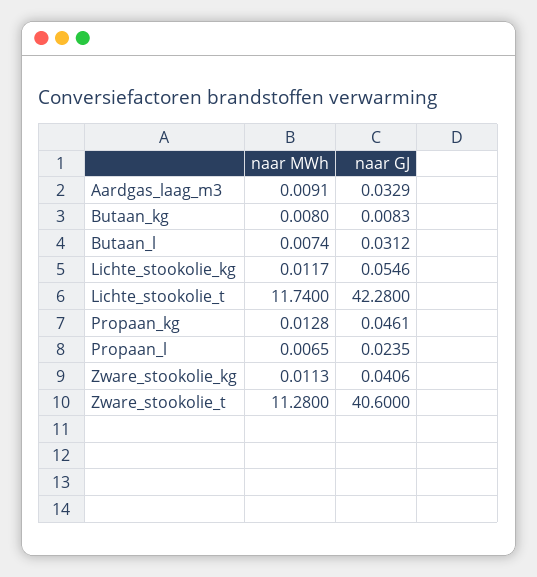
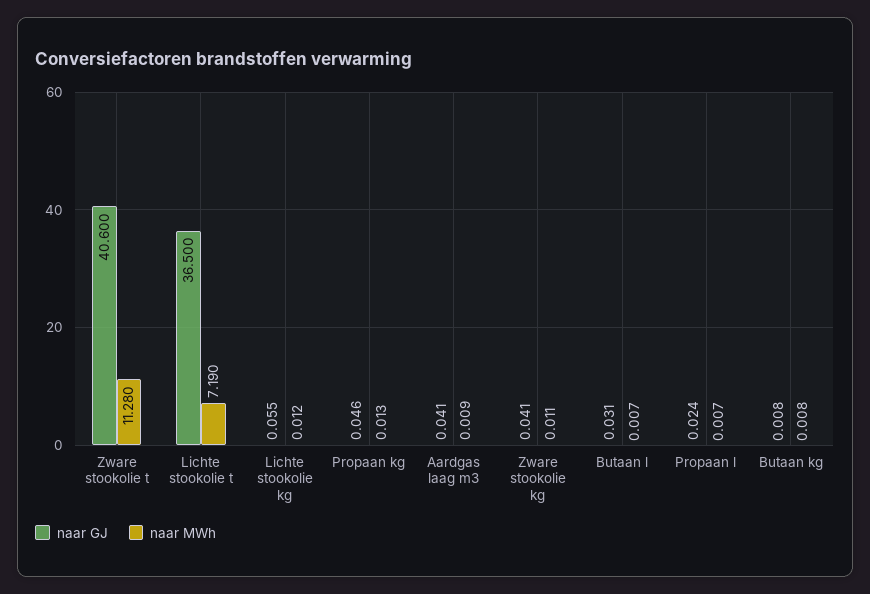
  {
    "naar MWh": {
      "Aardgas_laag_m3": 0.0091,
      "Butaan_kg": 0.008,
      "Butaan_l": 0.0074,
      "Lichte_stookolie_kg": 0.0117,
-     "Lichte_stookolie_t": 11.74,
+     "Lichte_stookolie_t": 7.19,
      "Propaan_kg": 0.0128,
      "Propaan_l": 0.0065,
      "Zware_stookolie_kg": 0.0113,
      "Zware_stookolie_t": 11.28
    },
    "naar GJ": {
-     "Aardgas_laag_m3": 0.0329,
+     "Aardgas_laag_m3": 0.041,
      "Butaan_kg": 0.0083,
      "Butaan_l": 0.0312,
      "Lichte_stookolie_kg": 0.0546,
-     "Lichte_stookolie_t": 42.28,
+     "Lichte_stookolie_t": 36.5,
      "Propaan_kg": 0.0461,
      "Propaan_l": 0.0235,
      "Zware_stookolie_kg": 0.0406,
      "Zware_stookolie_t": 40.6
    }
  }

